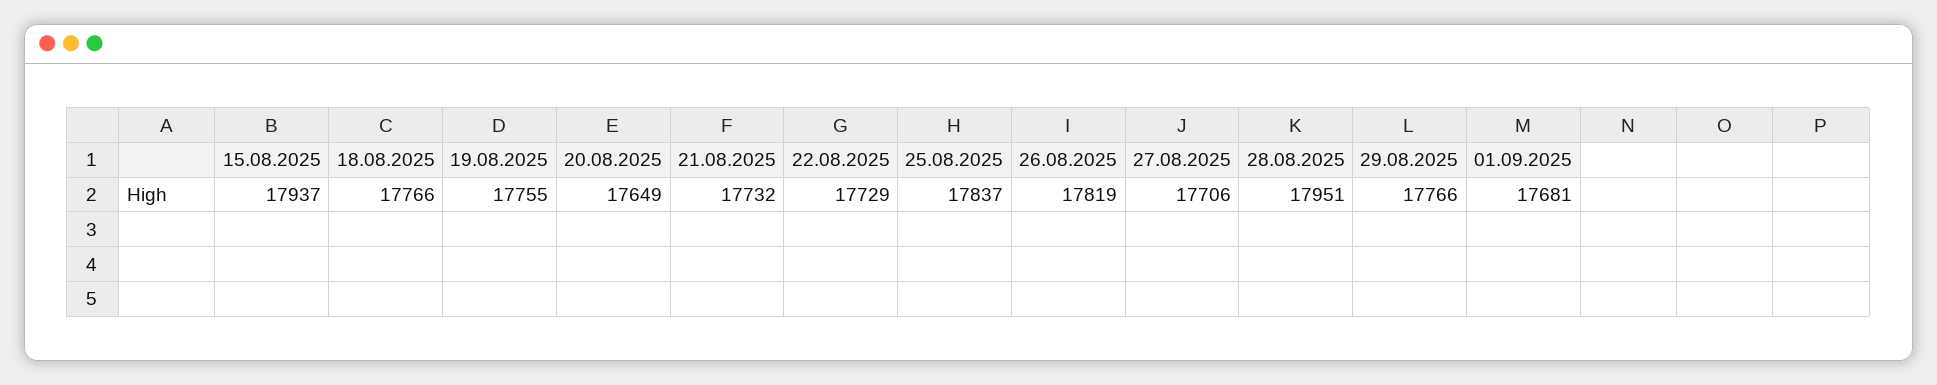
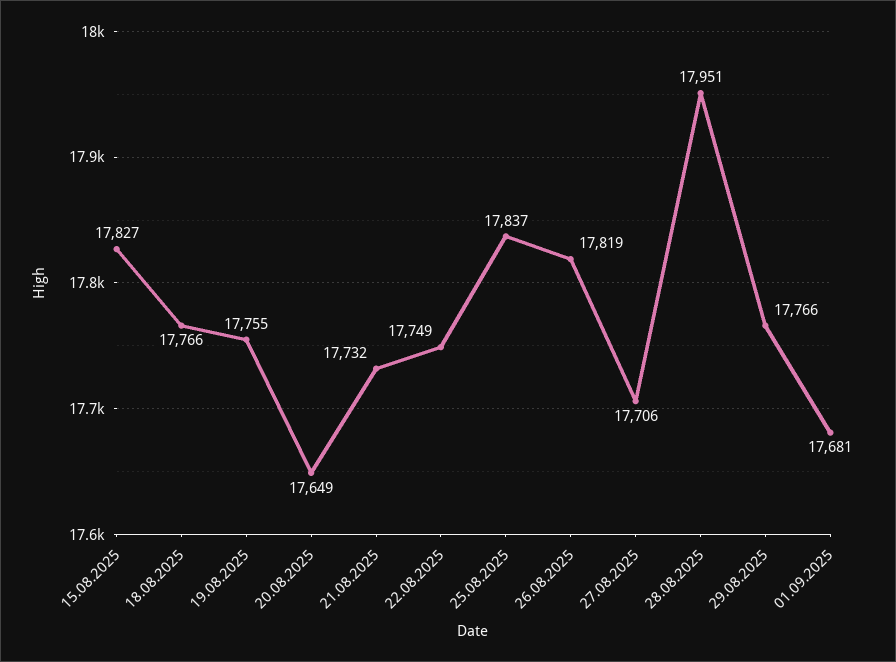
  {
-   "15.08.2025": 17937,
+   "15.08.2025": 17827,
    "18.08.2025": 17766,
    "19.08.2025": 17755,
    "20.08.2025": 17649,
    "21.08.2025": 17732,
-   "22.08.2025": 17729,
+   "22.08.2025": 17749,
    "25.08.2025": 17837,
    "26.08.2025": 17819,
    "27.08.2025": 17706,
    "28.08.2025": 17951,
    "29.08.2025": 17766,
    "01.09.2025": 17681
  }

